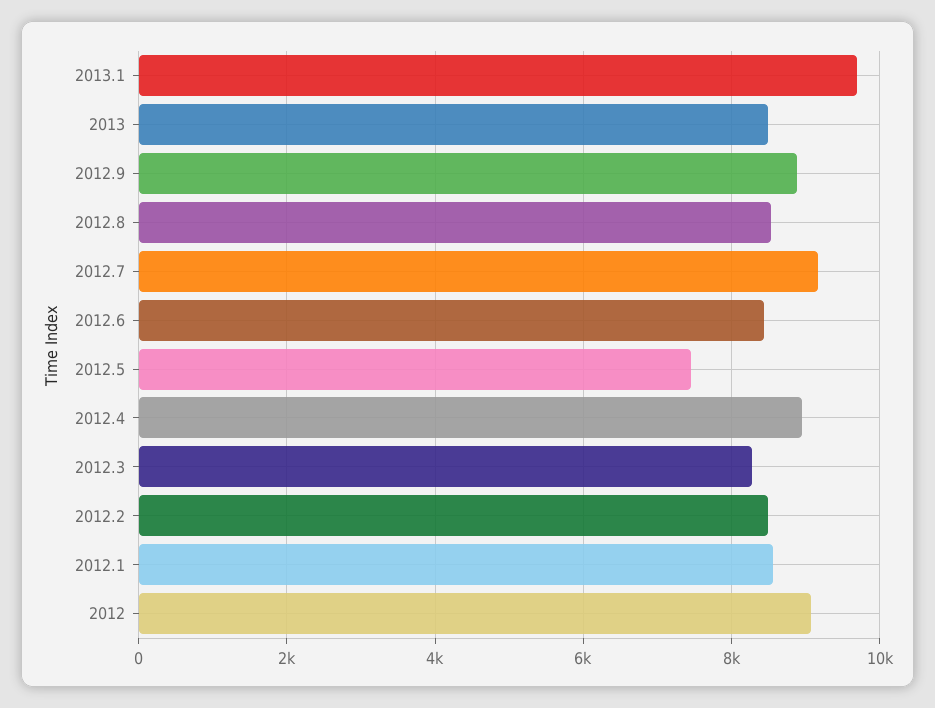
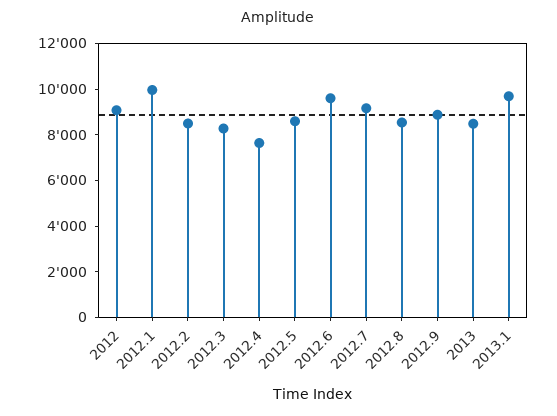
  {
    "2013.1": 9600,
    "2013": 8400,
    "2012.9": 8800,
    "2012.8": 8600,
    "2012.7": 9200,
-   "2012.6": 8400,
+   "2012.6": 9500,
-   "2012.5": 7400,
+   "2012.5": 8500,
-   "2012.4": 9000,
+   "2012.4": 7500,
    "2012.3": 8200,
    "2012.2": 8400,
-   "2012.1": 8600,
+   "2012.1": 10000,
    "2012": 9000
  }

